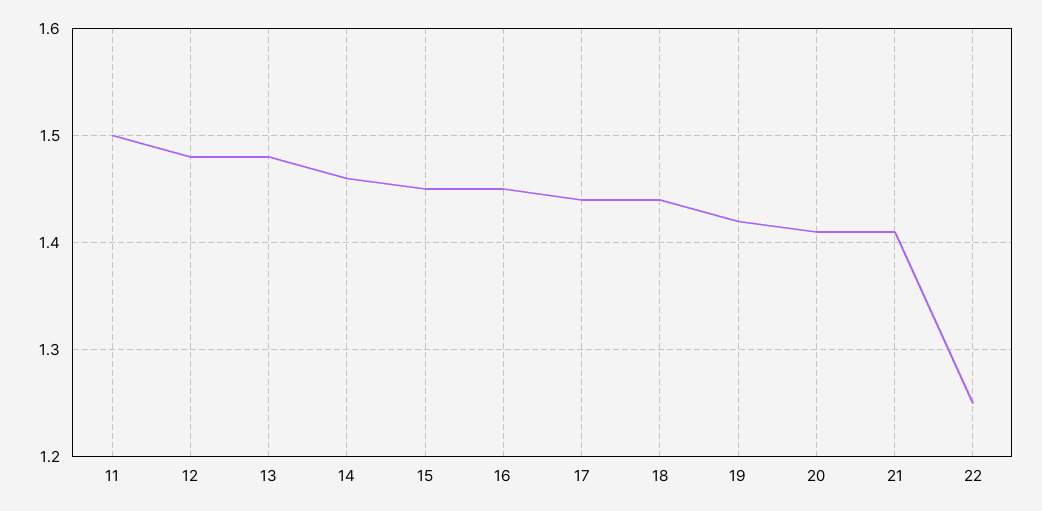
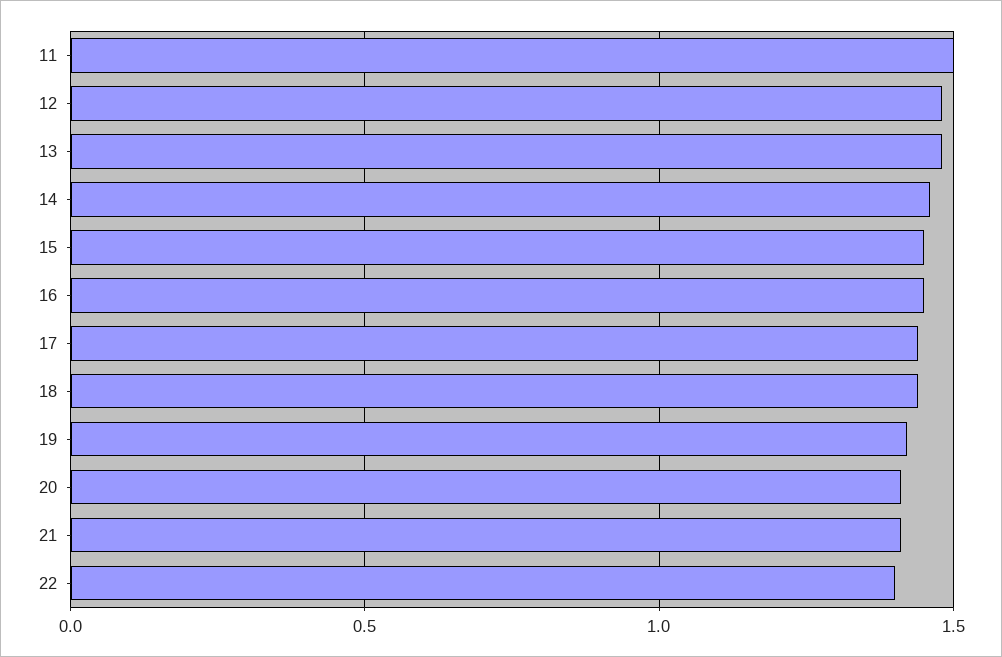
  {
    "11": 1.5,
    "12": 1.48,
    "13": 1.48,
    "14": 1.46,
    "15": 1.45,
    "16": 1.45,
    "17": 1.44,
    "18": 1.44,
    "19": 1.42,
    "20": 1.41,
    "21": 1.41,
-   "22": 1.25
+   "22": 1.4
  }

